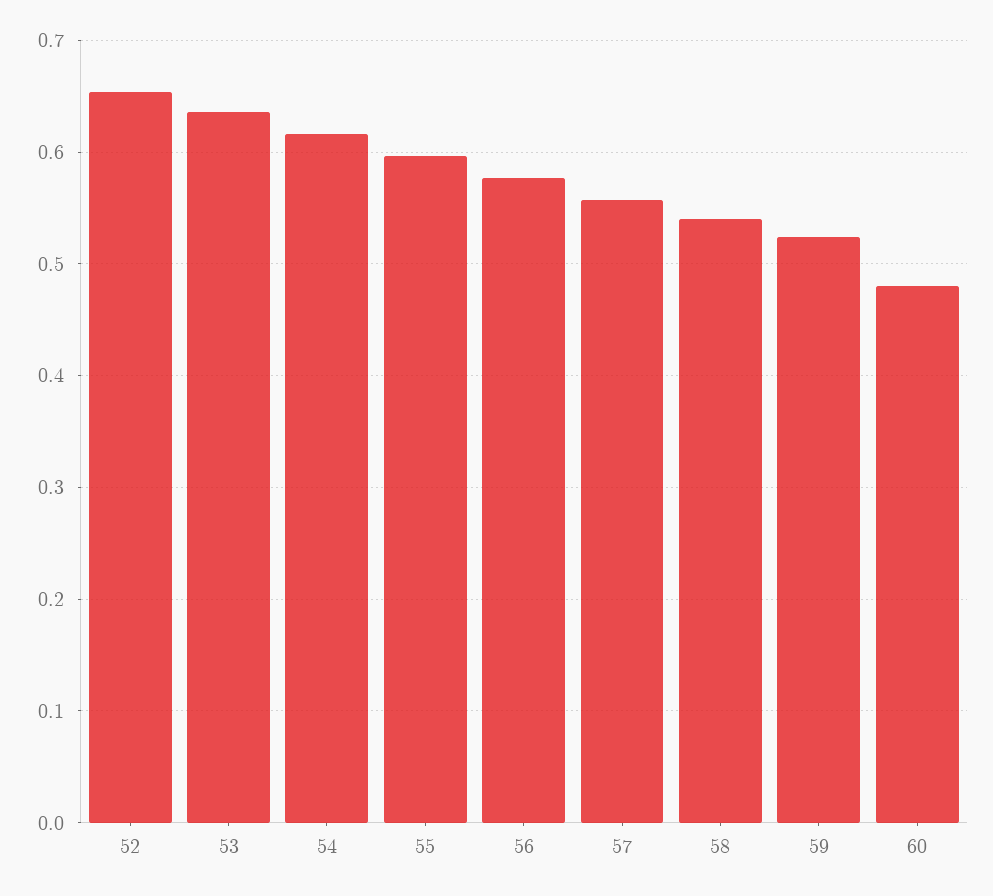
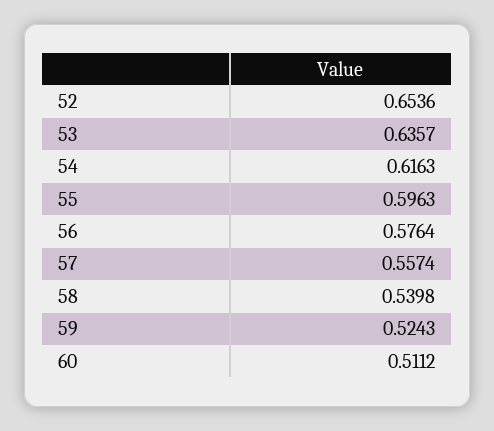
  {
    "52": 0.6536,
    "53": 0.6357,
    "54": 0.6163,
    "55": 0.5963,
    "56": 0.5764,
    "57": 0.5574,
    "58": 0.5398,
    "59": 0.5243,
-   "60": 0.48
+   "60": 0.5112
  }

